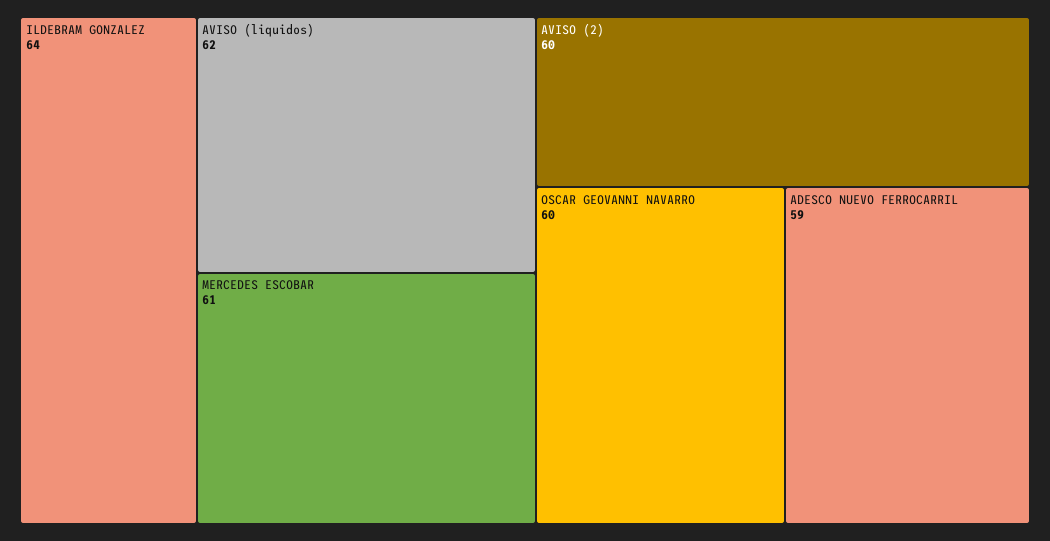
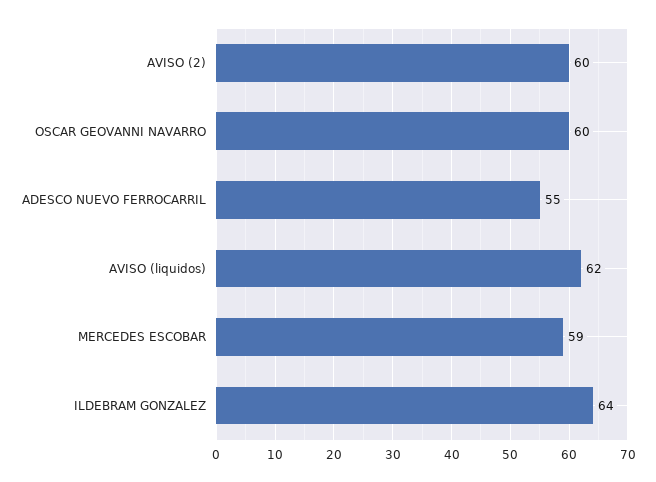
  {
    "ILDEBRAM GONZALEZ": 64,
    "AVISO (liquidos)": 62,
-   "MERCEDES ESCOBAR": 61,
+   "MERCEDES ESCOBAR": 59,
    "AVISO (2)": 60,
    "OSCAR GEOVANNI NAVARRO": 60,
-   "ADESCO NUEVO FERROCARRIL": 59
+   "ADESCO NUEVO FERROCARRIL": 55
  }

